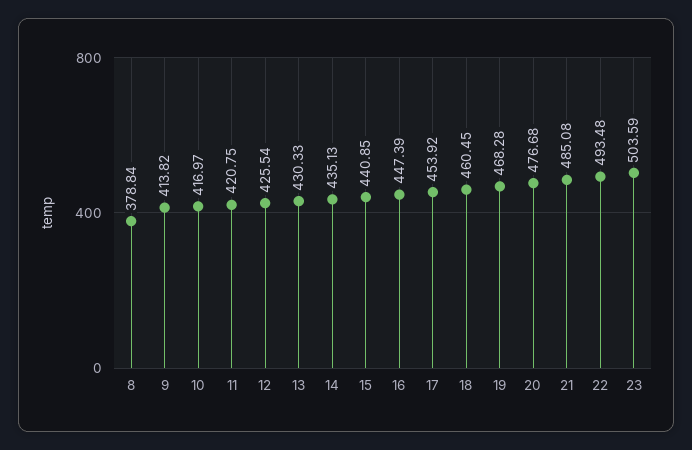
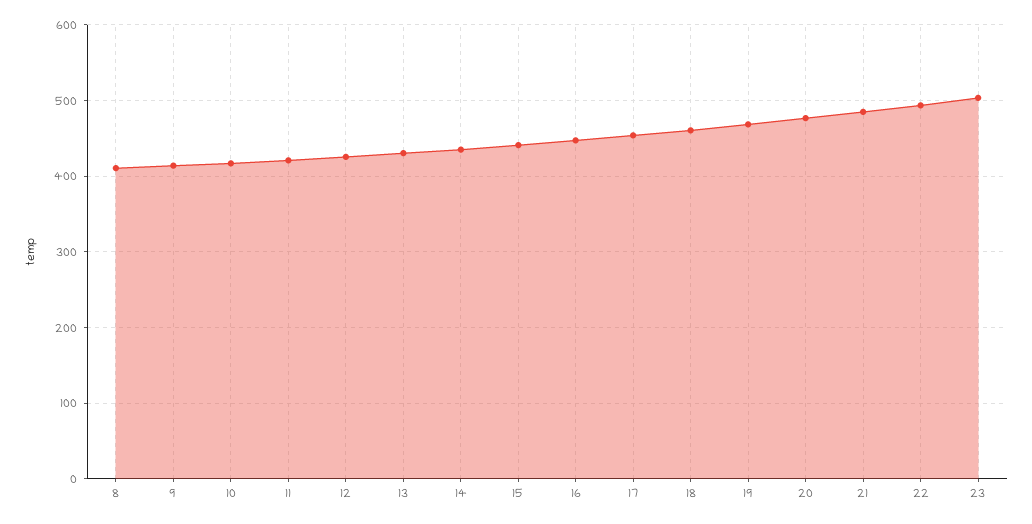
  {
-   "8": 378.84,
+   "8": 410,
    "9": 413.82,
    "10": 416.97,
    "11": 420.75,
    "12": 425.54,
    "13": 430.33,
    "14": 435.13,
    "15": 440.85,
    "16": 447.39,
    "17": 453.92,
    "18": 460.45,
    "19": 468.28,
    "20": 476.68,
    "21": 485.08,
    "22": 493.48,
    "23": 503.59
  }

